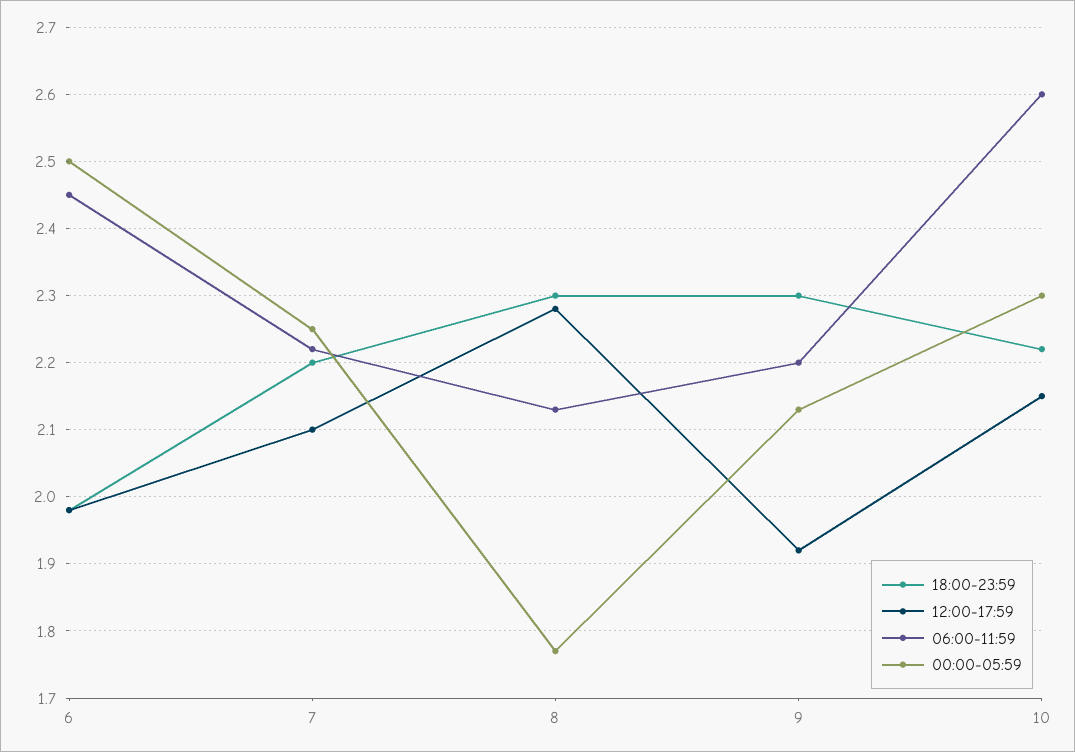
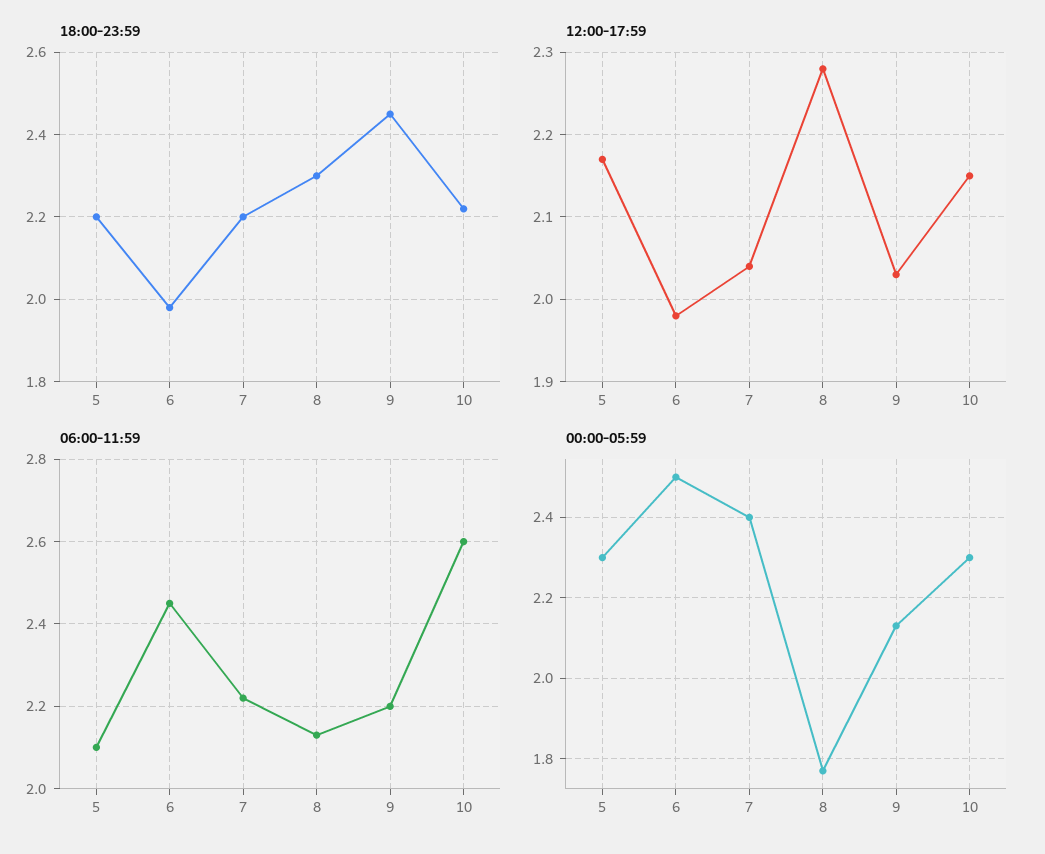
  {
    "18:00-23:59": {
      "6": 1.98,
      "7": 2.2,
      "8": 2.3,
-     "9": 2.3,
+     "9": 2.45,
-     "10": 2.22
+     "10": 2.22,
+     "5": 2.2
    },
    "12:00-17:59": {
      "6": 1.98,
-     "7": 2.1,
+     "7": 2.04,
      "8": 2.28,
-     "9": 1.92,
+     "9": 2.03,
-     "10": 2.15
+     "10": 2.15,
+     "5": 2.17
    },
    "06:00-11:59": {
      "6": 2.45,
      "7": 2.22,
      "8": 2.13,
      "9": 2.2,
-     "10": 2.6
+     "10": 2.6,
+     "5": 2.1
    },
    "00:00-05:59": {
      "6": 2.5,
-     "7": 2.25,
+     "7": 2.4,
      "8": 1.77,
      "9": 2.13,
-     "10": 2.3
+     "10": 2.3,
+     "5": 2.3
    }
  }

